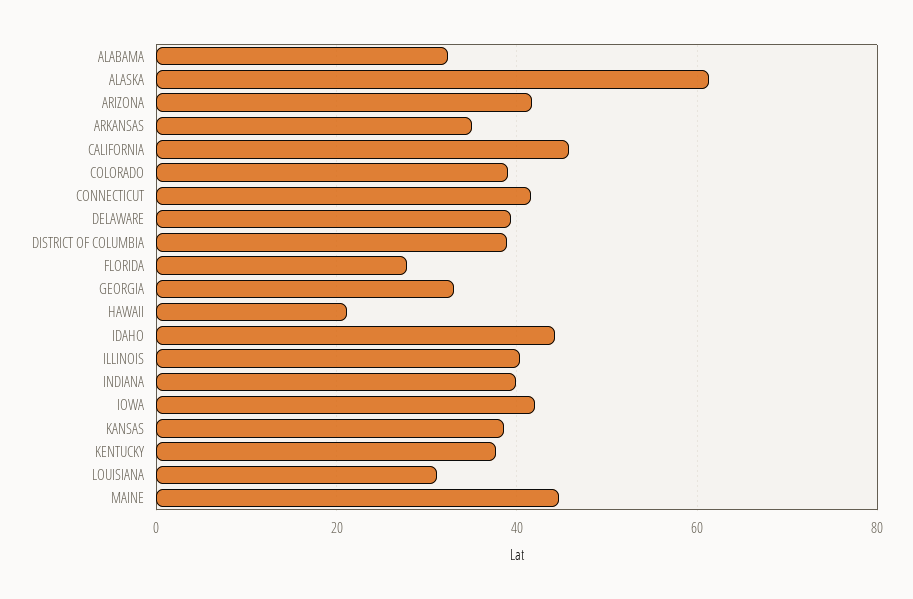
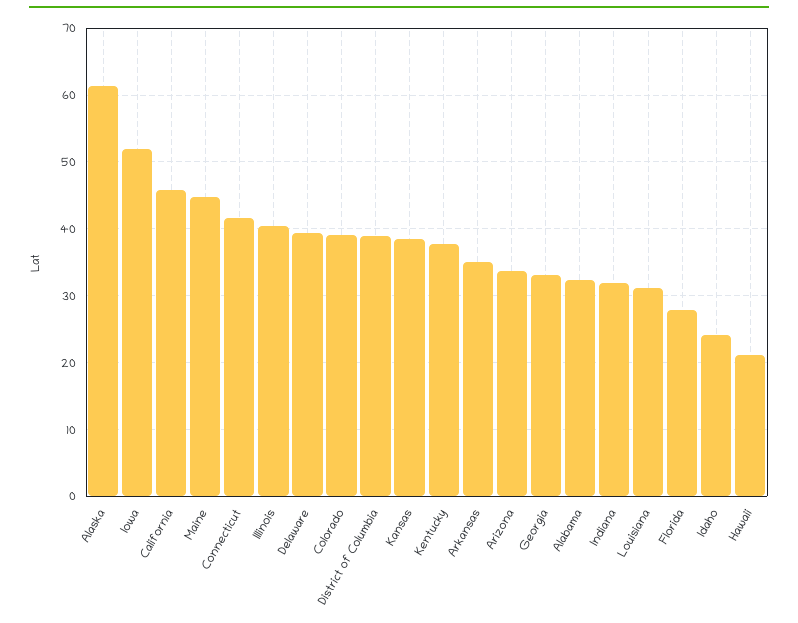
  {
    "ALABAMA": 32,
    "ALASKA": 61,
-   "ARIZONA": 42,
+   "ARIZONA": 34,
    "ARKANSAS": 35,
    "CALIFORNIA": 46,
    "COLORADO": 39,
    "CONNECTICUT": 42,
    "DELAWARE": 39,
    "DISTRICT OF COLUMBIA": 39,
    "FLORIDA": 28,
    "GEORGIA": 33,
    "HAWAII": 21,
-   "IDAHO": 44,
+   "IDAHO": 24,
    "ILLINOIS": 40,
-   "INDIANA": 40,
+   "INDIANA": 32,
-   "IOWA": 42,
+   "IOWA": 52,
    "KANSAS": 39,
    "KENTUCKY": 38,
    "LOUISIANA": 31,
    "MAINE": 45
  }

